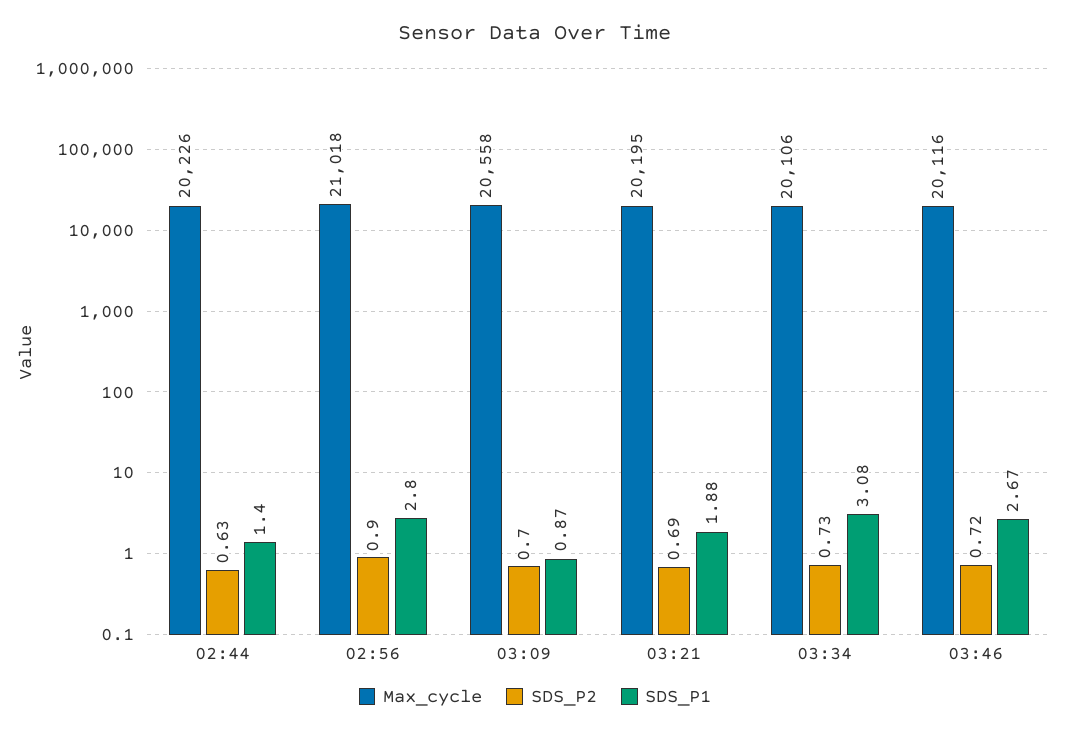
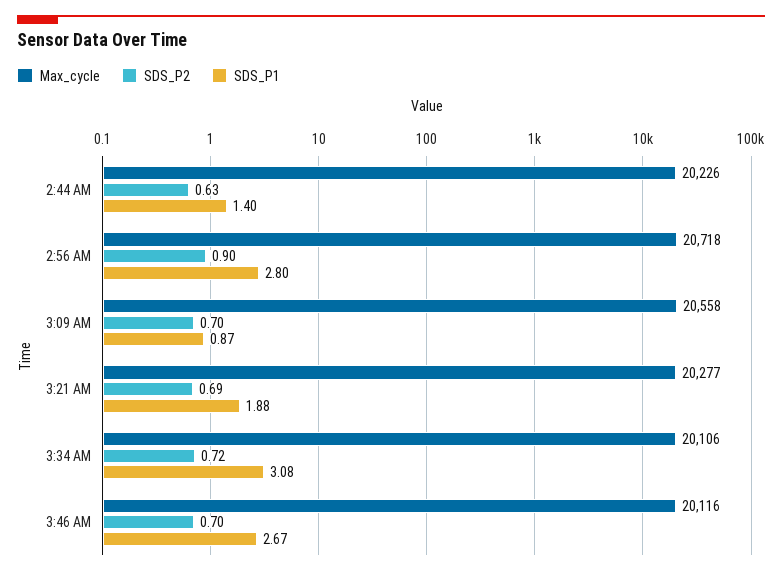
  {
    "Max_cycle": {
      "02:44": 20226,
-     "02:56": 21018,
+     "02:56": 20718,
      "03:09": 20558,
-     "03:21": 20195,
+     "03:21": 20277,
      "03:34": 20106,
      "03:46": 20116
    },
    "SDS_P2": {
      "02:44": 0.63,
      "02:56": 0.9,
      "03:09": 0.7,
      "03:21": 0.69,
-     "03:34": 0.73,
+     "03:34": 0.72,
-     "03:46": 0.72
+     "03:46": 0.7
    },
    "SDS_P1": {
      "02:44": 1.4,
      "02:56": 2.8,
      "03:09": 0.87,
      "03:21": 1.88,
      "03:34": 3.08,
      "03:46": 2.67
    }
  }

